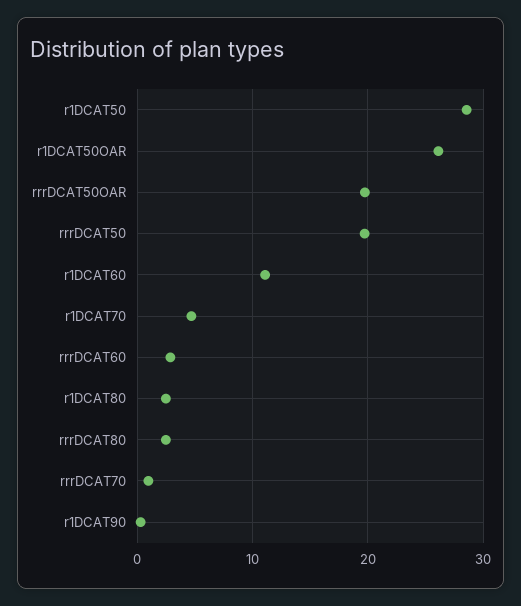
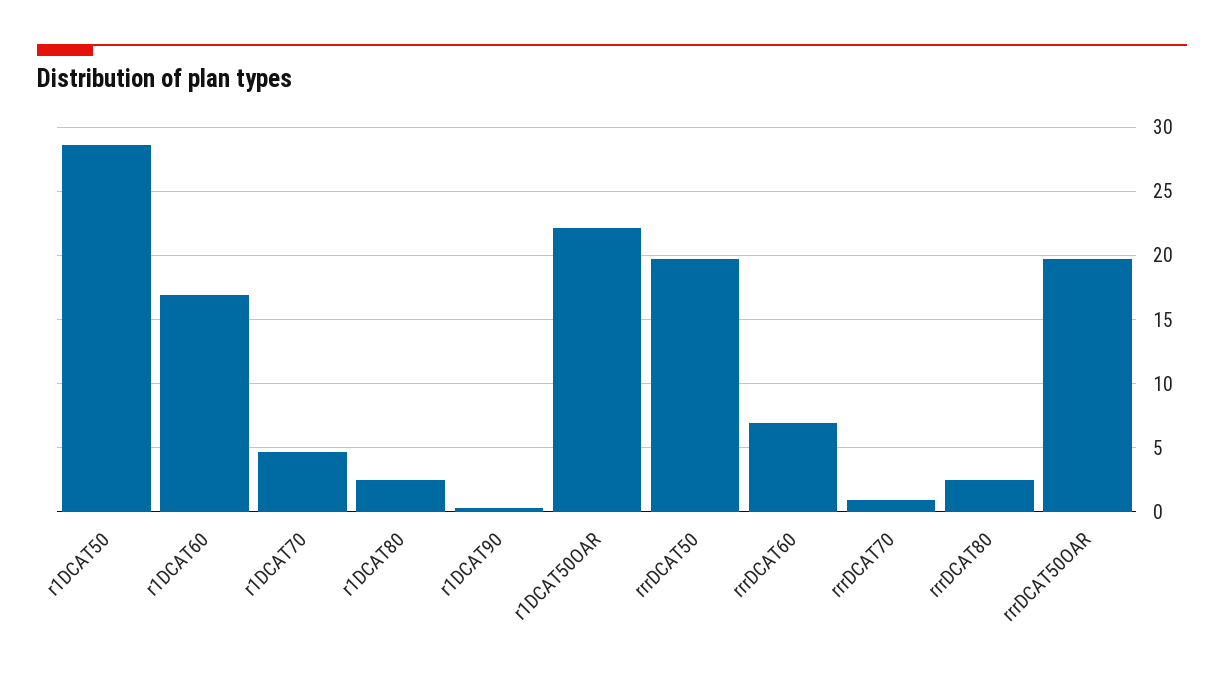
  {
    "r1DCAT50": 28.5,
-   "r1DCAT50OAR": 26,
+   "r1DCAT50OAR": 22,
    "rrrDCAT50OAR": 20,
    "rrrDCAT50": 19.5,
-   "r1DCAT60": 11,
+   "r1DCAT60": 17,
    "r1DCAT70": 4.5,
-   "rrrDCAT60": 3,
+   "rrrDCAT60": 7,
    "r1DCAT80": 2.5,
    "rrrDCAT80": 2.5,
    "rrrDCAT70": 1,
    "r1DCAT90": 0.5
  }

